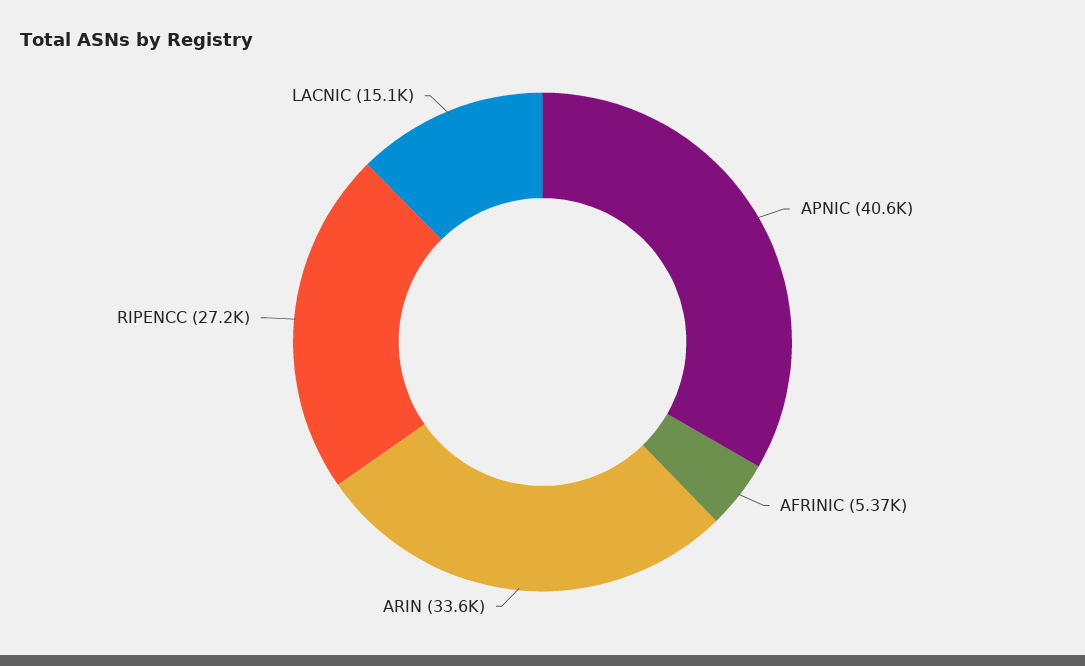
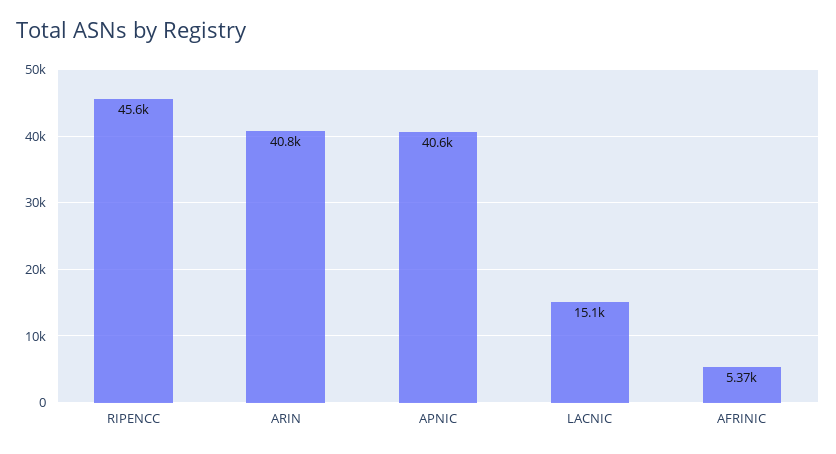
  {
    "APNIC": 40600,
    "AFRINIC": 5370,
-   "ARIN": 33600,
+   "ARIN": 40800,
-   "RIPENCC": 27200,
+   "RIPENCC": 45600,
    "LACNIC": 15100
  }

